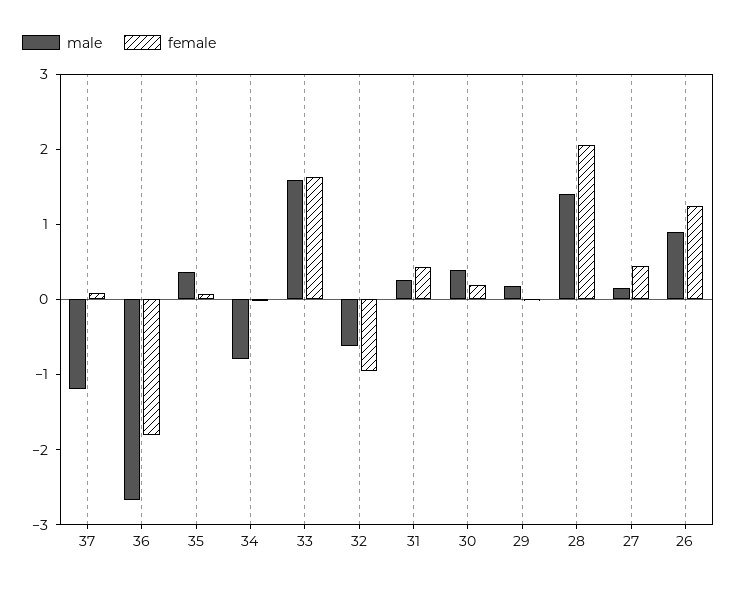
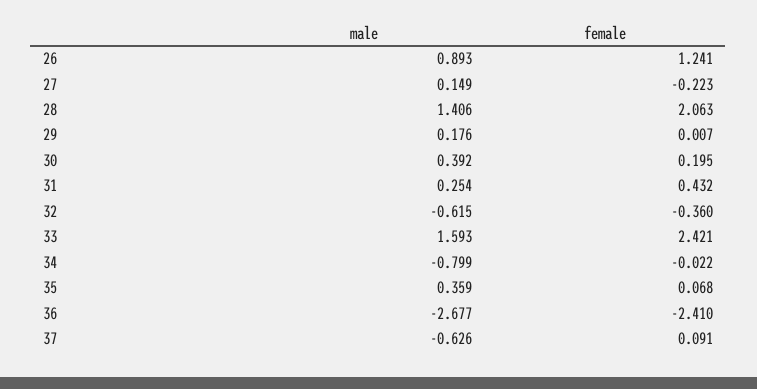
  {
    "male": {
-     "37": -1.2,
+     "37": -0.626,
      "36": -2.677,
      "35": 0.359,
      "34": -0.799,
      "33": 1.593,
      "32": -0.615,
      "31": 0.254,
      "30": 0.392,
      "29": 0.176,
      "28": 1.406,
      "27": 0.149,
      "26": 0.893
    },
    "female": {
      "37": 0.091,
-     "36": -1.8,
+     "36": -2.41,
      "35": 0.068,
      "34": -0.022,
-     "33": 1.6,
+     "33": 2.421,
-     "32": -1,
+     "32": -0.36,
      "31": 0.432,
      "30": 0.195,
      "29": 0.007,
      "28": 2.063,
-     "27": 0.4,
+     "27": -0.223,
      "26": 1.241
    }
  }

